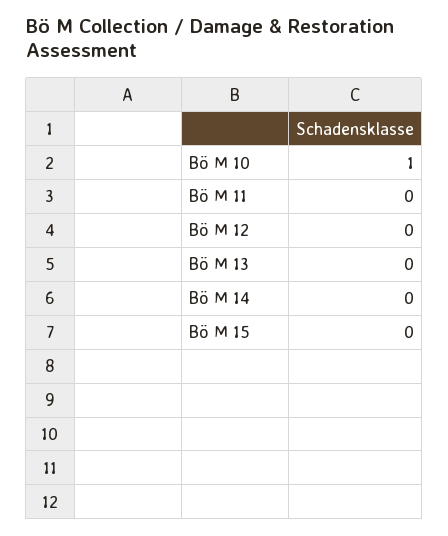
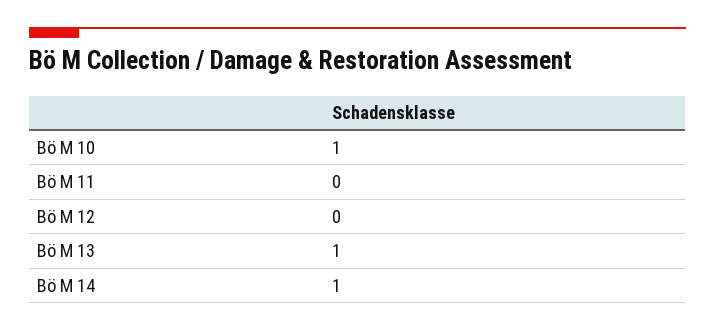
  {
    "Bö M 10": 1,
    "Bö M 11": 0,
    "Bö M 12": 0,
-   "Bö M 13": 0,
+   "Bö M 13": 1,
-   "Bö M 14": 0,
+   "Bö M 14": 1
-   "Bö M 15": 0
  }

